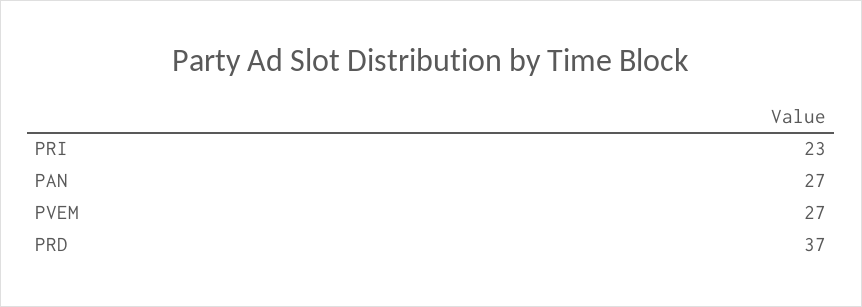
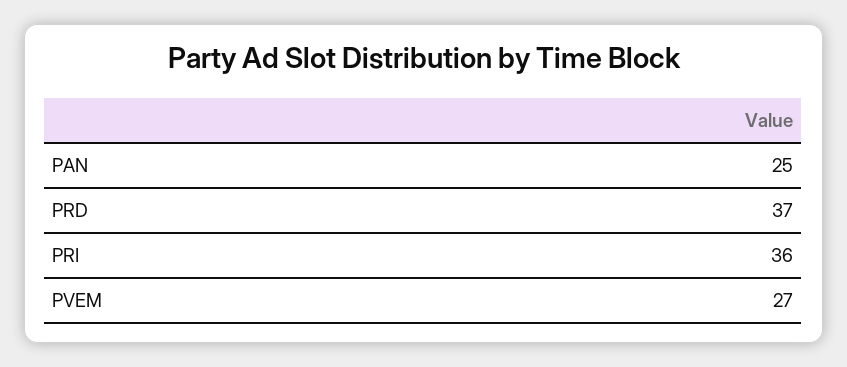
  {
-   "PRI": 23,
+   "PRI": 36,
-   "PAN": 27,
+   "PAN": 25,
    "PVEM": 27,
    "PRD": 37
  }

